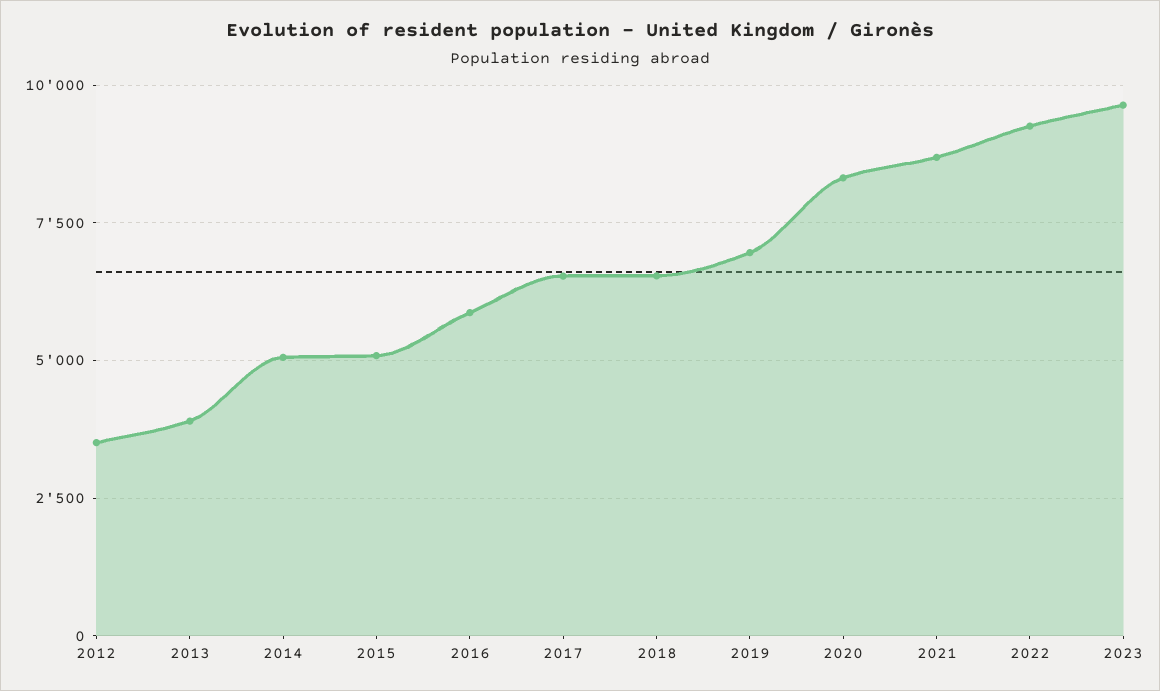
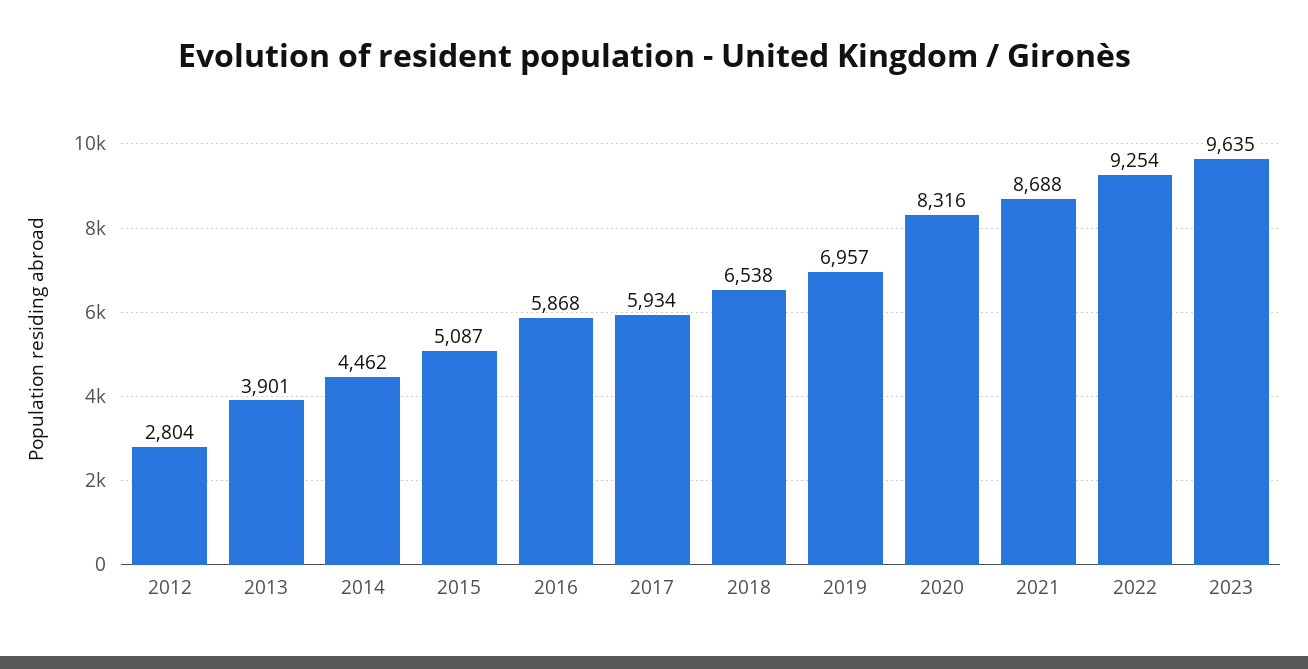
  {
-   "2012": 3500,
+   "2012": 2804,
    "2013": 3901,
-   "2014": 5000,
+   "2014": 4462,
    "2015": 5087,
    "2016": 5868,
-   "2017": 6500,
+   "2017": 5934,
    "2018": 6538,
    "2019": 6957,
    "2020": 8316,
    "2021": 8688,
    "2022": 9254,
    "2023": 9635
  }

